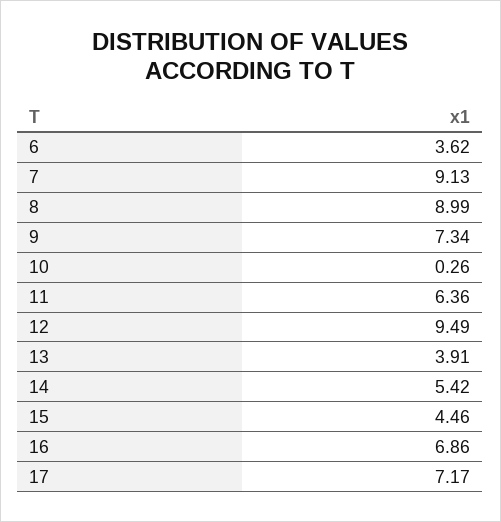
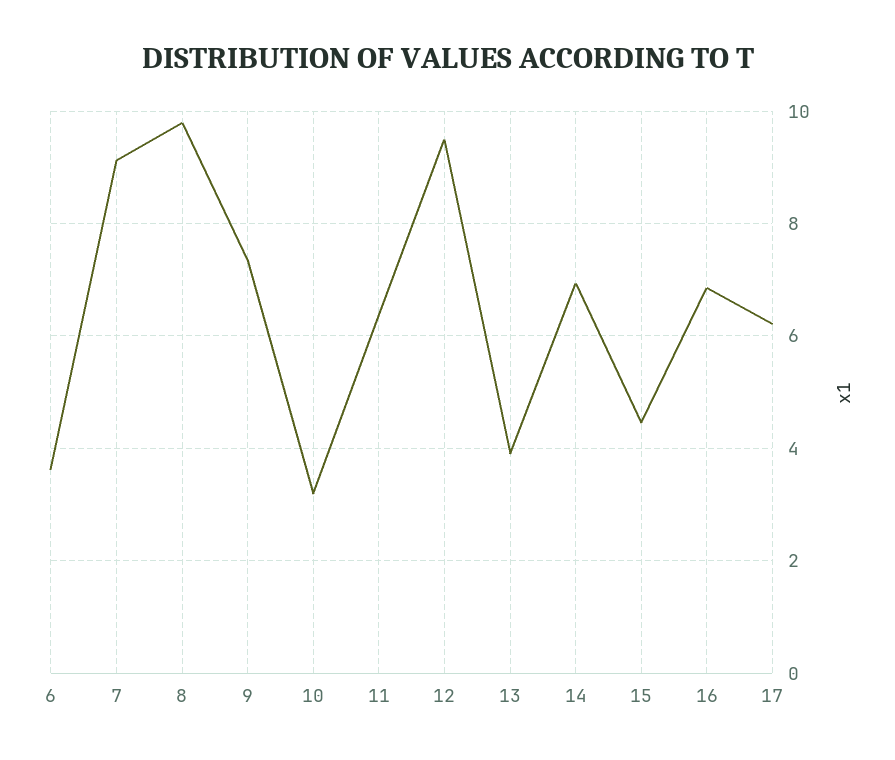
  {
    "6": 3.62,
    "7": 9.13,
-   "8": 8.99,
+   "8": 9.8,
    "9": 7.34,
-   "10": 0.26,
+   "10": 3.2,
    "11": 6.36,
    "12": 9.49,
    "13": 3.91,
-   "14": 5.42,
+   "14": 7,
    "15": 4.46,
    "16": 6.86,
-   "17": 7.17
+   "17": 6.2
  }

